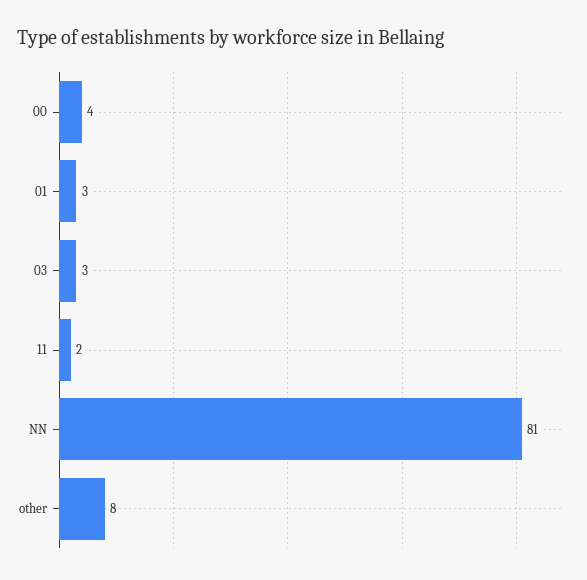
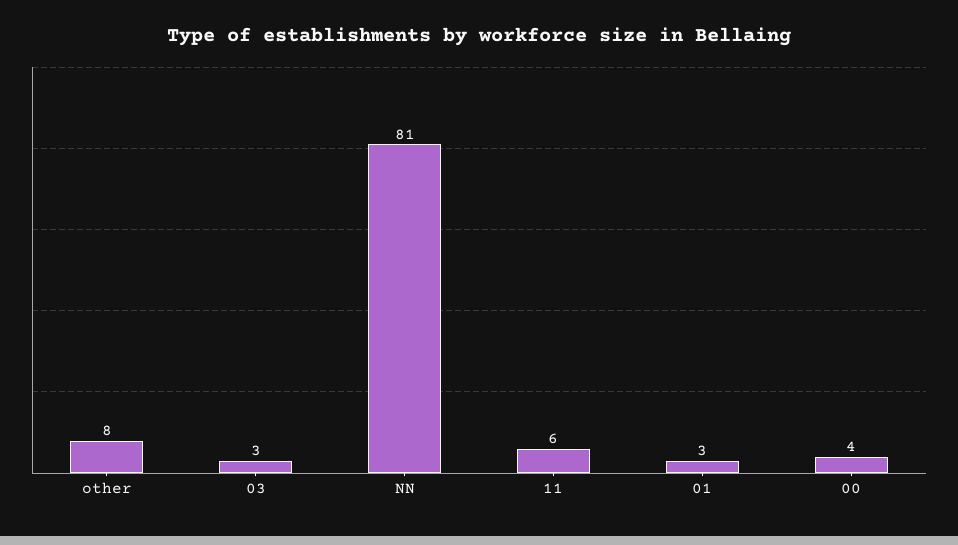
  {
    "00": 4,
    "01": 3,
    "03": 3,
-   "11": 2,
+   "11": 6,
    "NN": 81,
    "other": 8
  }

